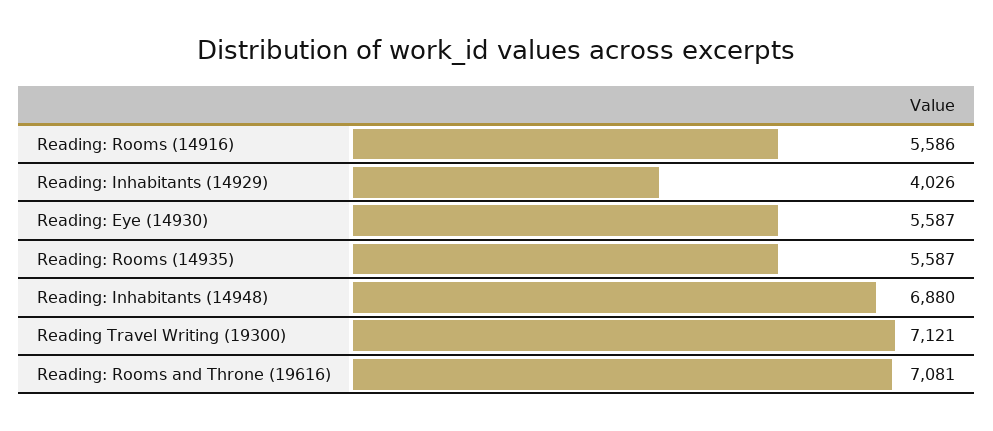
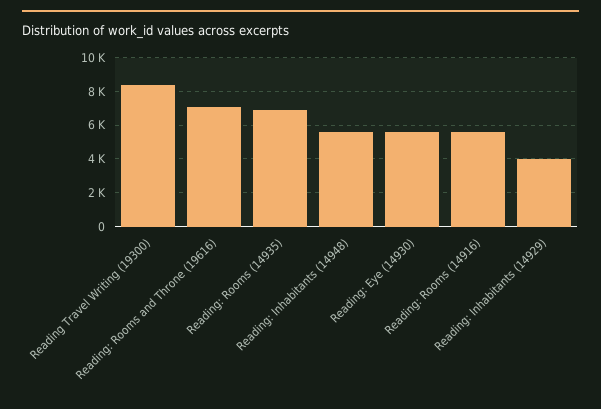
  {
    "Reading: Rooms (14916)": 5586,
    "Reading: Inhabitants (14929)": 4026,
    "Reading: Eye (14930)": 5587,
-   "Reading: Rooms (14935)": 5587,
+   "Reading: Rooms (14935)": 7000,
-   "Reading: Inhabitants (14948)": 6880,
+   "Reading: Inhabitants (14948)": 5500,
-   "Reading Travel Writing (19300)": 7121,
+   "Reading Travel Writing (19300)": 8500,
    "Reading: Rooms and Throne (19616)": 7081
  }

